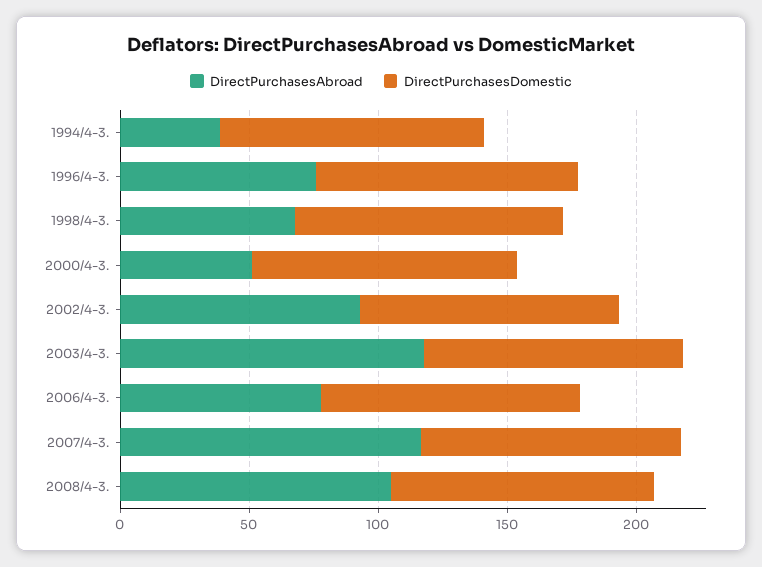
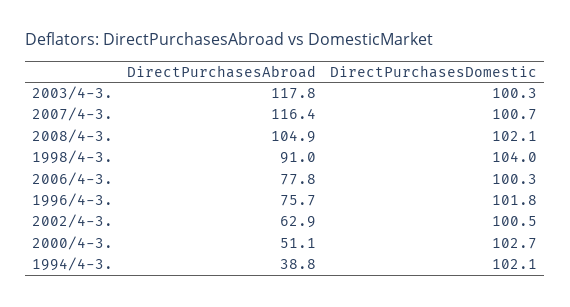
  {
    "DirectPurchasesAbroad": {
      "1994/4-3.": 38.8,
      "1996/4-3.": 75.7,
-     "1998/4-3.": 70,
+     "1998/4-3.": 91,
      "2000/4-3.": 51.1,
-     "2002/4-3.": 90,
+     "2002/4-3.": 62.9,
      "2003/4-3.": 117.8,
      "2006/4-3.": 77.8,
      "2007/4-3.": 116.4,
      "2008/4-3.": 104.9
    },
    "DirectPurchasesDomestic": {
      "1994/4-3.": 102.1,
      "1996/4-3.": 101.8,
      "1998/4-3.": 104,
      "2000/4-3.": 102.7,
      "2002/4-3.": 100.5,
      "2003/4-3.": 100.3,
      "2006/4-3.": 100.3,
      "2007/4-3.": 100.7,
      "2008/4-3.": 102.1
    }
  }

